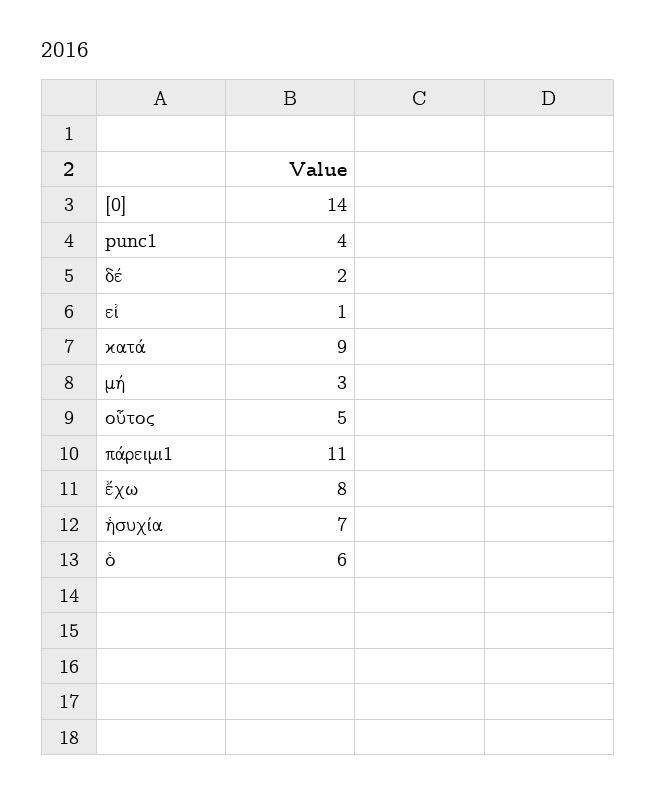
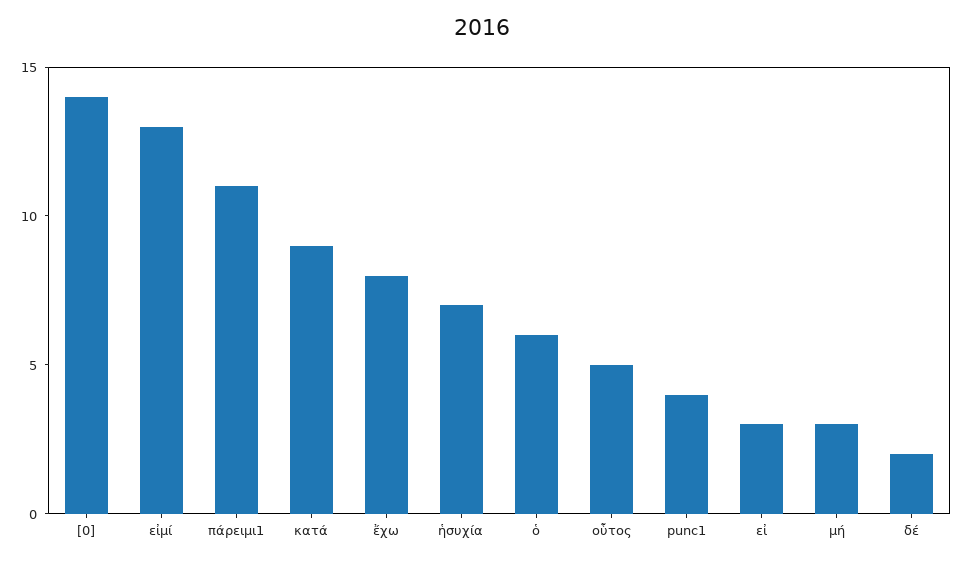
  {
    "[0]": 14,
    "punc1": 4,
    "δέ": 2,
-   "εἰ": 1,
+   "εἰ": 3,
    "κατά": 9,
    "μή": 3,
    "οὗτος": 5,
    "πάρειμι1": 11,
    "ἔχω": 8,
    "ἡσυχία": 7,
-   "ὁ": 6
+   "ὁ": 6,
+   "εἰμί": 13
  }

